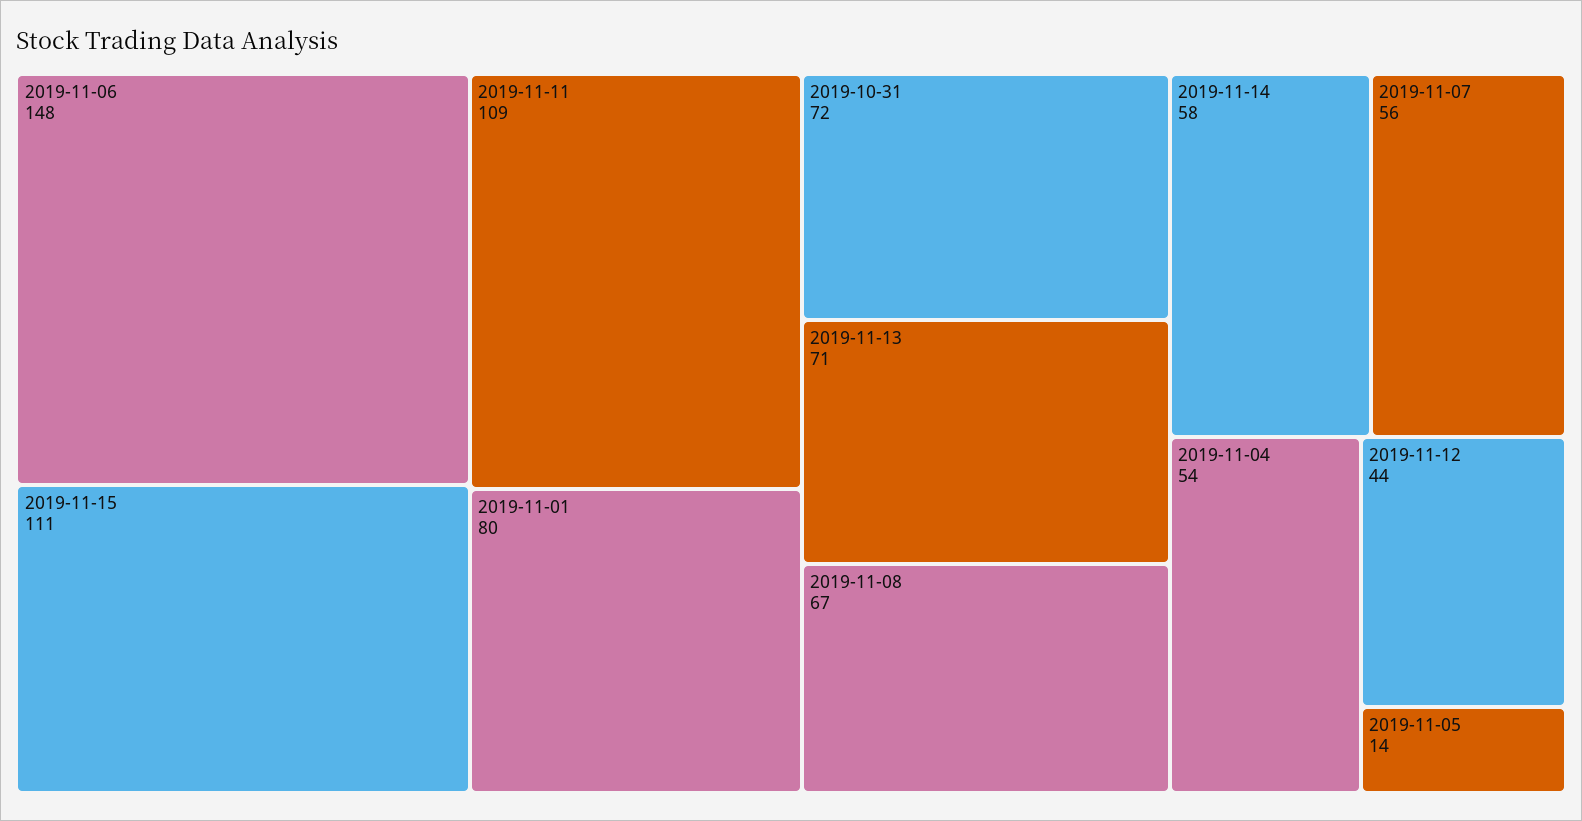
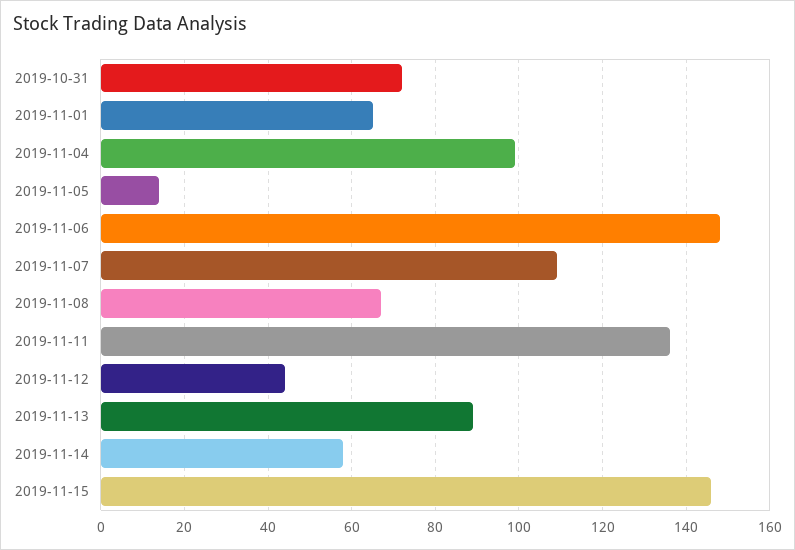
  {
    "2019-11-06": 148,
-   "2019-11-15": 111,
+   "2019-11-15": 145,
-   "2019-11-11": 109,
+   "2019-11-11": 135,
-   "2019-11-01": 80,
+   "2019-11-01": 65,
    "2019-10-31": 72,
-   "2019-11-13": 71,
+   "2019-11-13": 90,
    "2019-11-08": 67,
    "2019-11-14": 58,
-   "2019-11-07": 56,
+   "2019-11-07": 110,
-   "2019-11-04": 54,
+   "2019-11-04": 100,
    "2019-11-12": 44,
    "2019-11-05": 14
  }

